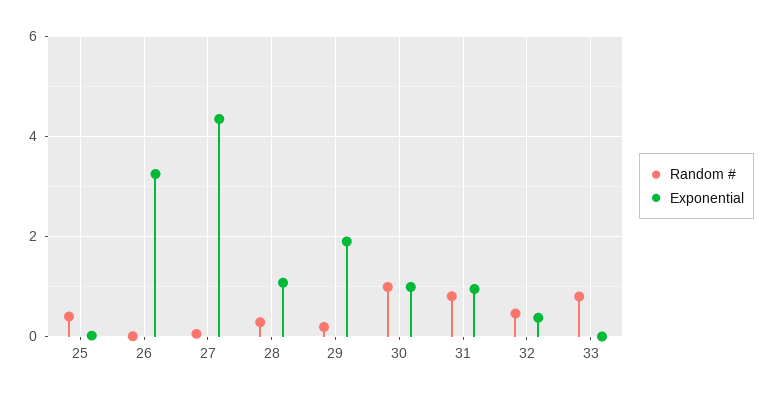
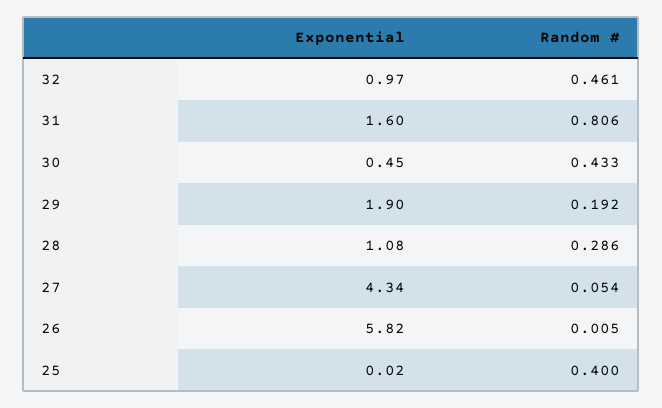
  {
    "Random #": {
      "25": 0.4,
      "26": 0.005,
      "27": 0.054,
      "28": 0.286,
      "29": 0.192,
-     "30": 1,
+     "30": 0.433,
      "31": 0.806,
-     "32": 0.461,
+     "32": 0.461
-     "33": 0.8
    },
    "Exponential": {
      "25": 0.02,
-     "26": 3.2,
+     "26": 5.82,
      "27": 4.34,
      "28": 1.08,
      "29": 1.9,
-     "30": 1,
+     "30": 0.45,
-     "31": 1,
+     "31": 1.6,
-     "32": 0.4,
+     "32": 0.97
-     "33": 0
    }
  }

